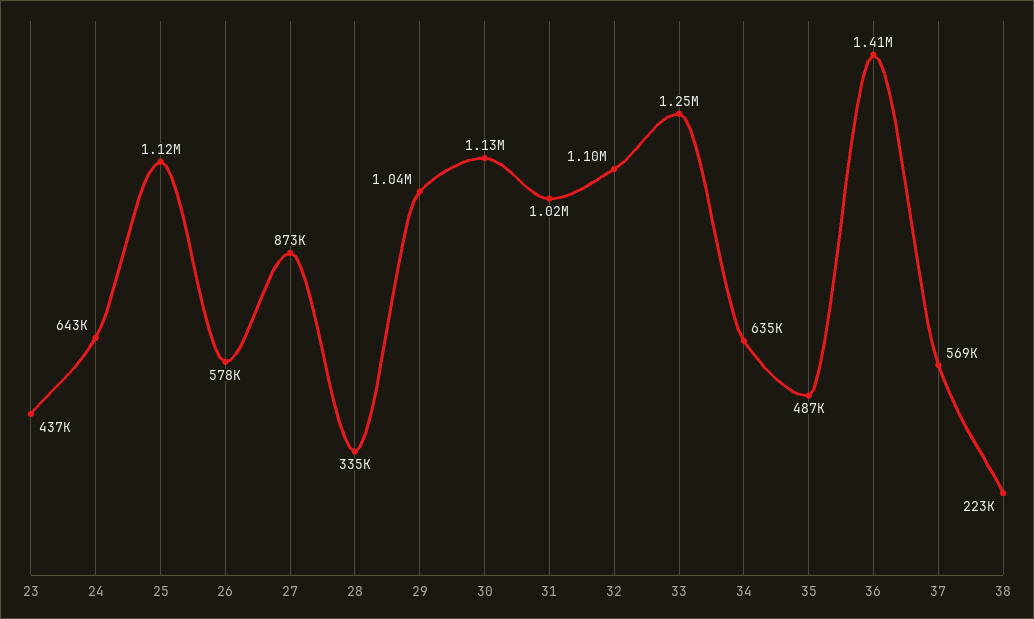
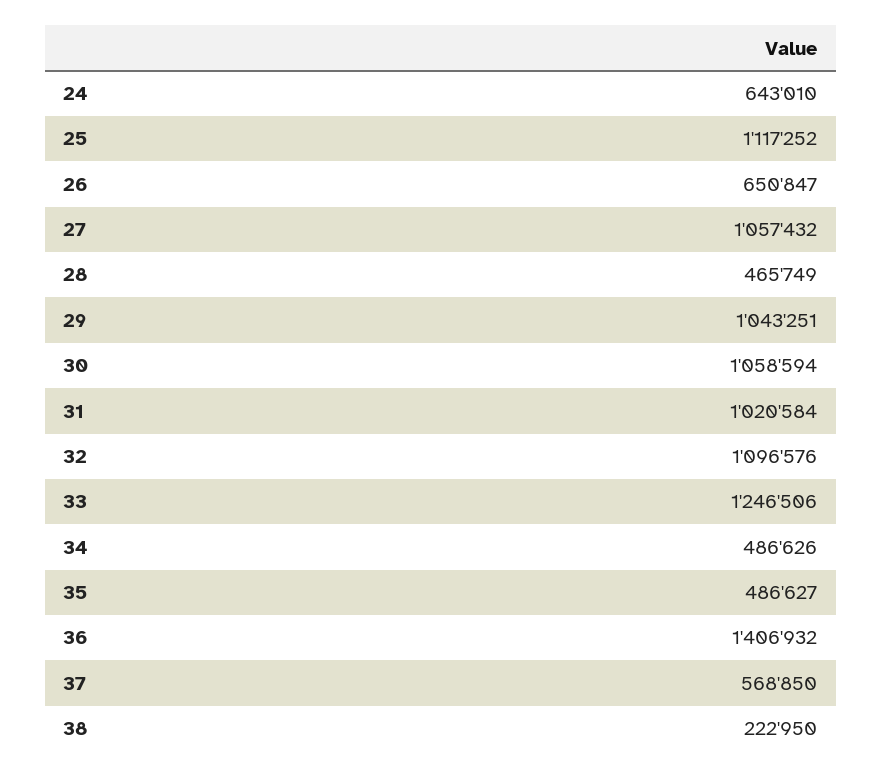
  {
-   "23": 437000,
    "24": 643010,
    "25": 1117252,
-   "26": 578000,
+   "26": 650847,
-   "27": 873000,
+   "27": 1057432,
-   "28": 335000,
+   "28": 465749,
    "29": 1043251,
-   "30": 1130000,
+   "30": 1058594,
    "31": 1020584,
    "32": 1096576,
    "33": 1246506,
-   "34": 635000,
+   "34": 486626,
    "35": 486627,
    "36": 1406932,
    "37": 568850,
    "38": 222950
  }

